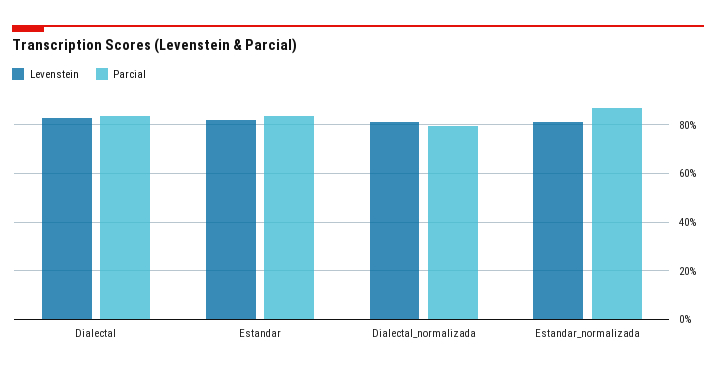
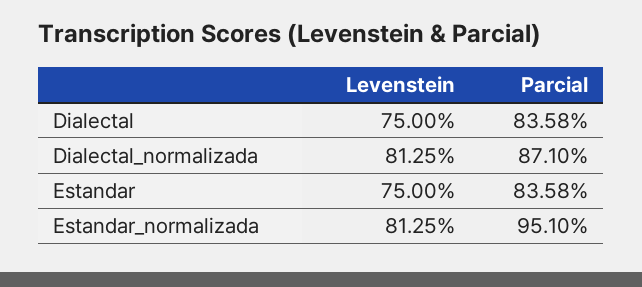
  {
    "Levenstein": {
-     "Dialectal": 82.5,
+     "Dialectal": 75,
-     "Estandar": 82.5,
+     "Estandar": 75,
      "Dialectal_normalizada": 81.25,
      "Estandar_normalizada": 81.25
    },
    "Parcial": {
      "Dialectal": 83.58,
      "Estandar": 83.58,
-     "Dialectal_normalizada": 80,
+     "Dialectal_normalizada": 87.1,
-     "Estandar_normalizada": 87.5
+     "Estandar_normalizada": 95.1
    }
  }

